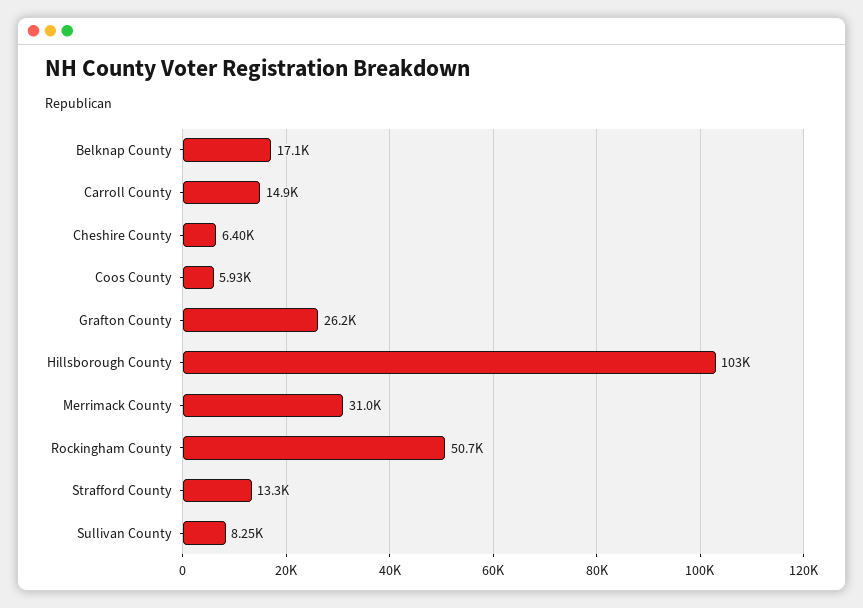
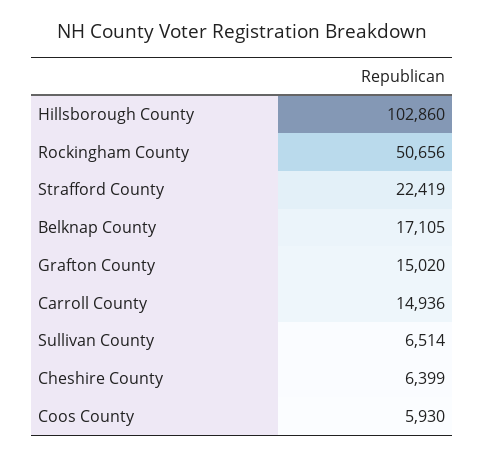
  {
    "Belknap County": 17105,
    "Carroll County": 14936,
    "Cheshire County": 6399,
    "Coos County": 5930,
-   "Grafton County": 26200,
+   "Grafton County": 15020,
    "Hillsborough County": 102860,
-   "Merrimack County": 31000,
    "Rockingham County": 50656,
-   "Strafford County": 13300,
+   "Strafford County": 22419,
-   "Sullivan County": 8250
+   "Sullivan County": 6514
  }

